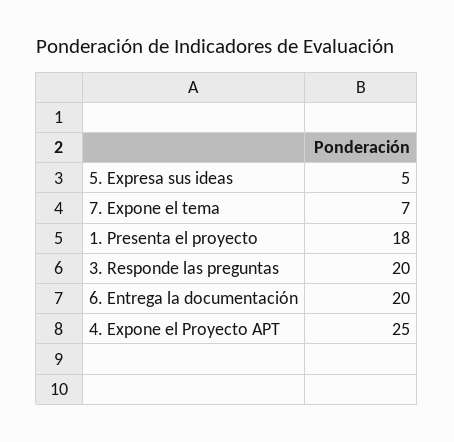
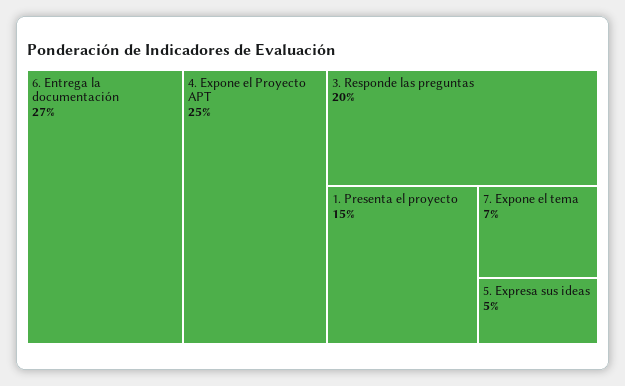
  {
    "5. Expresa sus ideas": 5,
    "7. Expone el tema": 7,
-   "1. Presenta el proyecto": 18,
+   "1. Presenta el proyecto": 15,
    "3. Responde las preguntas": 20,
-   "6. Entrega la documentación": 20,
+   "6. Entrega la documentación": 27,
    "4. Expone el Proyecto APT": 25
  }

